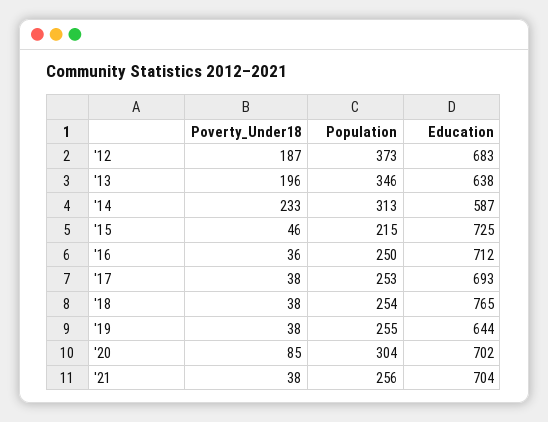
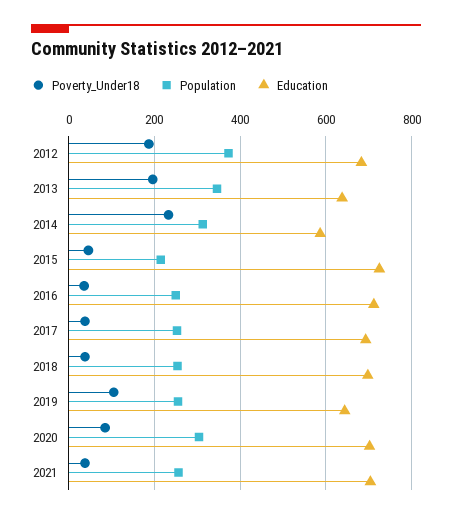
  {
    "Poverty_Under18": {
      "'12": 187,
      "'13": 196,
      "'14": 233,
      "'15": 46,
      "'16": 36,
      "'17": 38,
      "'18": 38,
-     "'19": 38,
+     "'19": 100,
      "'20": 85,
      "'21": 38
    },
    "Population": {
      "'12": 373,
      "'13": 346,
      "'14": 313,
      "'15": 215,
      "'16": 250,
      "'17": 253,
      "'18": 254,
      "'19": 255,
      "'20": 304,
      "'21": 256
    },
    "Education": {
      "'12": 683,
      "'13": 638,
      "'14": 587,
      "'15": 725,
      "'16": 712,
      "'17": 693,
-     "'18": 765,
+     "'18": 700,
      "'19": 644,
      "'20": 702,
      "'21": 704
    }
  }

